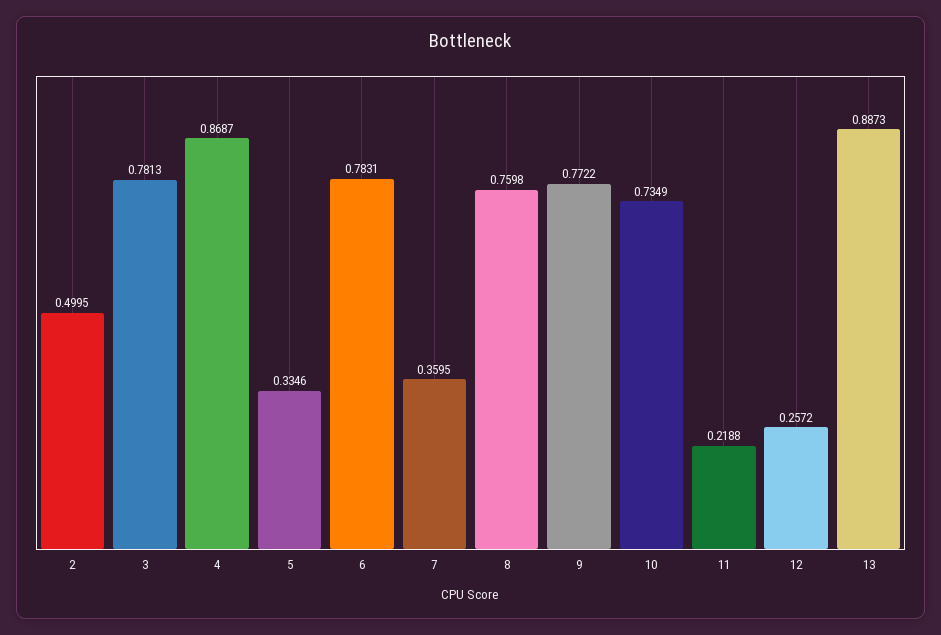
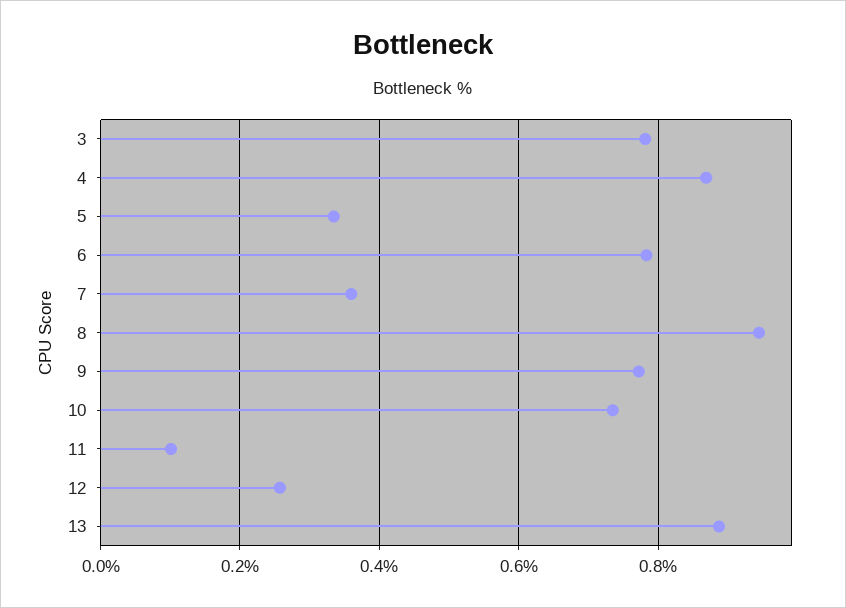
  {
-   "2": 0.4995,
    "3": 0.7813,
    "4": 0.8687,
    "5": 0.3346,
    "6": 0.7831,
    "7": 0.3595,
-   "8": 0.7598,
+   "8": 0.94,
    "9": 0.7722,
    "10": 0.7349,
-   "11": 0.2188,
+   "11": 0.1,
    "12": 0.2572,
    "13": 0.8873
  }

